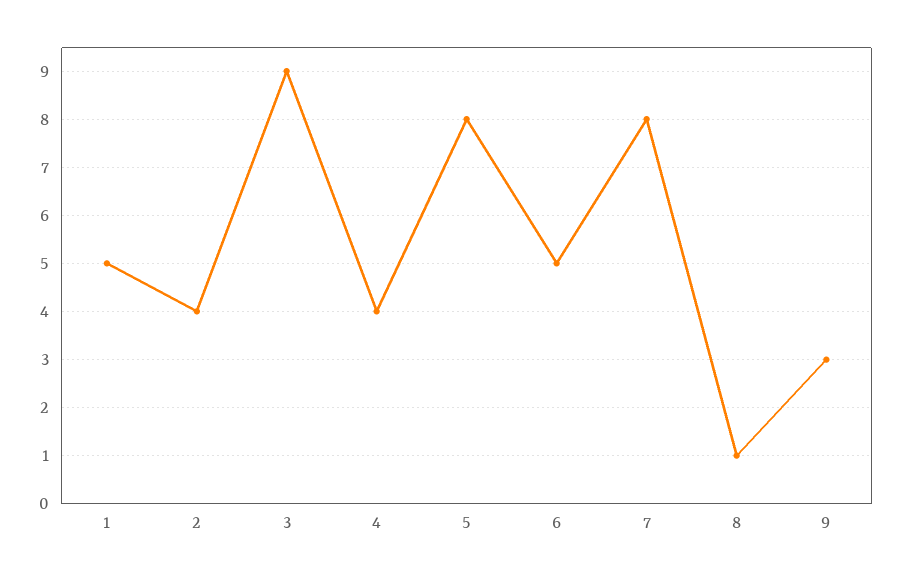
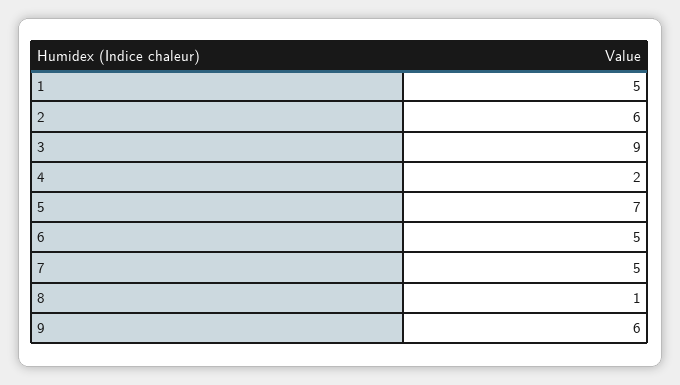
  {
    "1": 5,
-   "2": 4,
+   "2": 6,
    "3": 9,
-   "4": 4,
+   "4": 2,
-   "5": 8,
+   "5": 7,
    "6": 5,
-   "7": 8,
+   "7": 5,
    "8": 1,
-   "9": 3
+   "9": 6
  }

